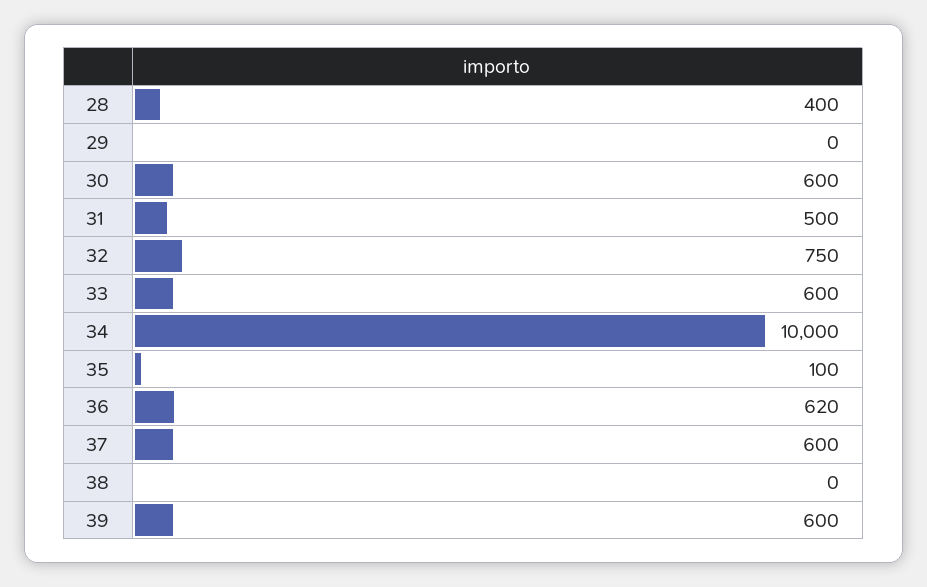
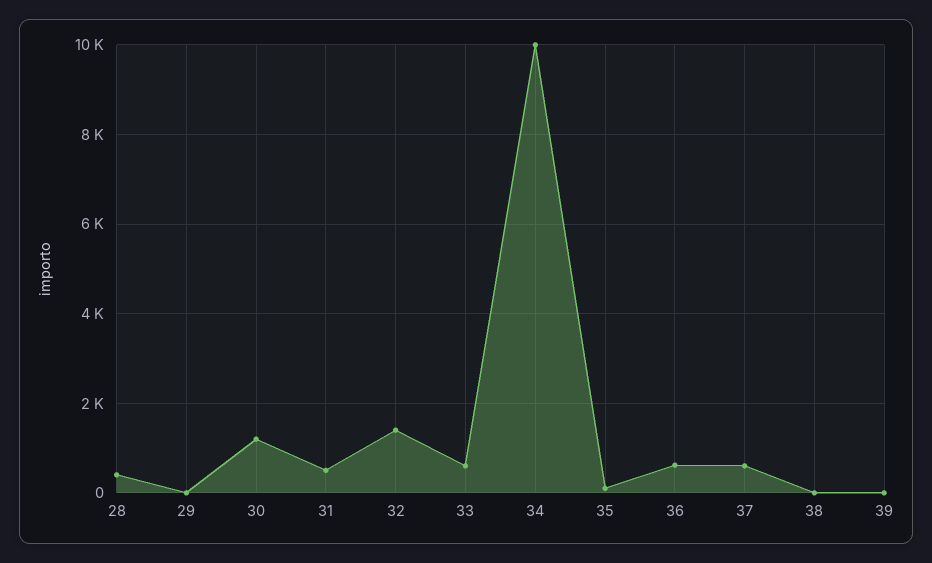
  {
    "28": 400,
    "29": 0,
-   "30": 600,
+   "30": 1200,
    "31": 500,
-   "32": 750,
+   "32": 1400,
    "33": 600,
    "34": 10000,
    "35": 100,
    "36": 620,
    "37": 600,
    "38": 0,
-   "39": 600
+   "39": 0
  }

